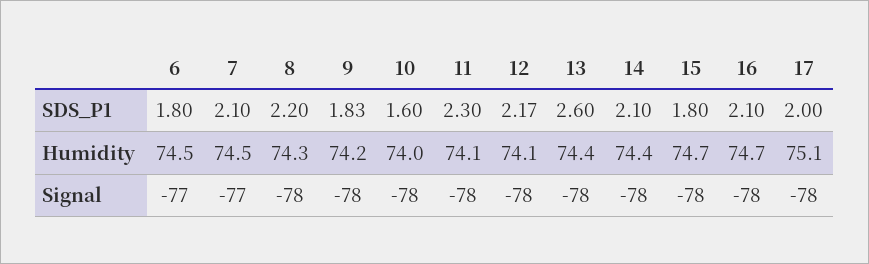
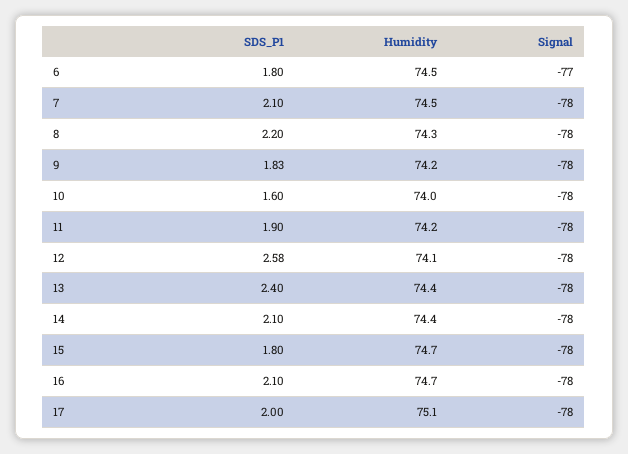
  {
    "6": {
      "SDS_P1": 1.8,
      "Humidity": 74.5,
      "Signal": -77
    },
    "7": {
      "SDS_P1": 2.1,
      "Humidity": 74.5,
-     "Signal": -77
+     "Signal": -78
    },
    "8": {
      "SDS_P1": 2.2,
      "Humidity": 74.3,
      "Signal": -78
    },
    "9": {
      "SDS_P1": 1.83,
      "Humidity": 74.2,
      "Signal": -78
    },
    "10": {
      "SDS_P1": 1.6,
      "Humidity": 74,
      "Signal": -78
    },
    "11": {
-     "SDS_P1": 2.3,
+     "SDS_P1": 1.9,
-     "Humidity": 74.1,
+     "Humidity": 74.2,
      "Signal": -78
    },
    "12": {
-     "SDS_P1": 2.17,
+     "SDS_P1": 2.58,
      "Humidity": 74.1,
      "Signal": -78
    },
    "13": {
-     "SDS_P1": 2.6,
+     "SDS_P1": 2.4,
      "Humidity": 74.4,
      "Signal": -78
    },
    "14": {
      "SDS_P1": 2.1,
      "Humidity": 74.4,
      "Signal": -78
    },
    "15": {
      "SDS_P1": 1.8,
      "Humidity": 74.7,
      "Signal": -78
    },
    "16": {
      "SDS_P1": 2.1,
      "Humidity": 74.7,
      "Signal": -78
    },
    "17": {
      "SDS_P1": 2,
      "Humidity": 75.1,
      "Signal": -78
    }
  }

